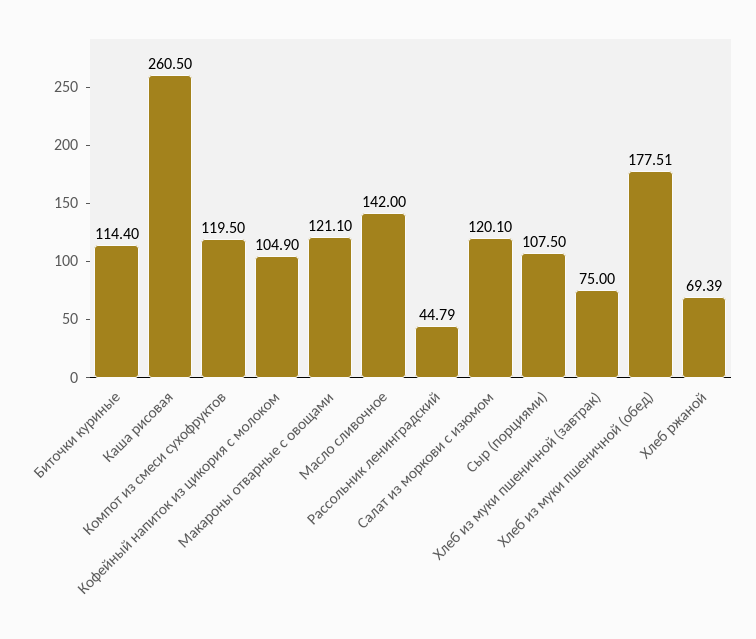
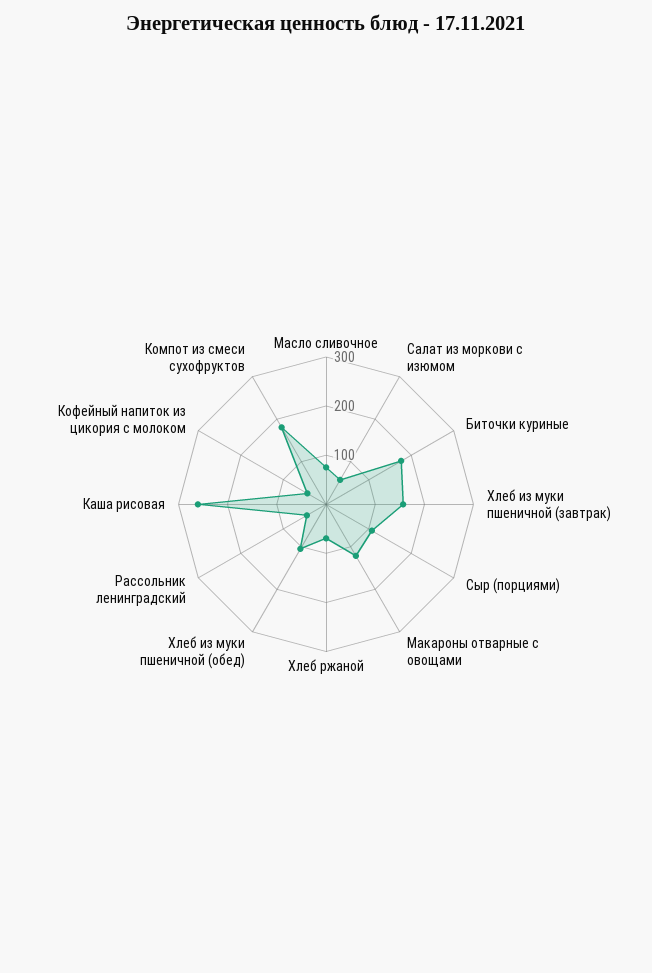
  {
-   "Биточки куриные": 114.4,
+   "Биточки куриные": 180,
    "Каша рисовая": 260.5,
-   "Компот из смеси сухофруктов": 119.5,
+   "Компот из смеси сухофруктов": 180,
-   "Кофейный напиток из цикория с молоком": 104.9,
+   "Кофейный напиток из цикория с молоком": 40,
    "Макароны отварные с овощами": 121.1,
-   "Масло сливочное": 142,
+   "Масло сливочное": 80,
    "Рассольник ленинградский": 44.79,
-   "Салат из моркови с изюмом": 120.1,
+   "Салат из моркови с изюмом": 60,
    "Сыр (порциями)": 107.5,
-   "Хлеб из муки пшеничной (завтрак)": 75,
+   "Хлеб из муки пшеничной (завтрак)": 160,
-   "Хлеб из муки пшеничной (обед)": 177.51,
+   "Хлеб из муки пшеничной (обед)": 100,
    "Хлеб ржаной": 69.39
  }

